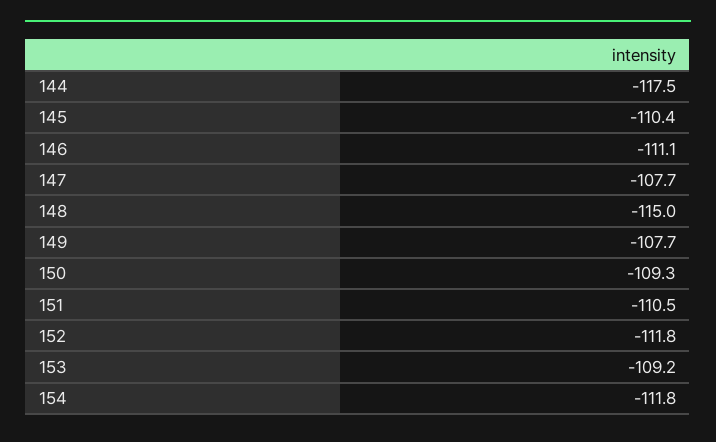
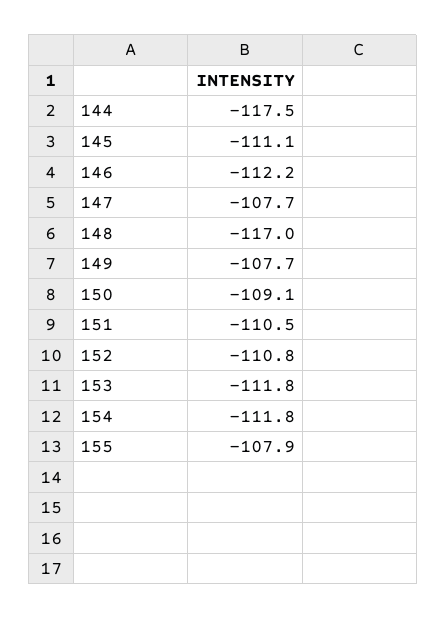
  {
    "144": -117.5,
-   "145": -110.4,
+   "145": -111.1,
-   "146": -111.1,
+   "146": -112.2,
    "147": -107.7,
-   "148": -115,
+   "148": -117,
    "149": -107.7,
-   "150": -109.3,
+   "150": -109.1,
    "151": -110.5,
-   "152": -111.8,
+   "152": -110.8,
-   "153": -109.2,
+   "153": -111.8,
-   "154": -111.8
+   "154": -111.8,
+   "155": -107.9
  }

